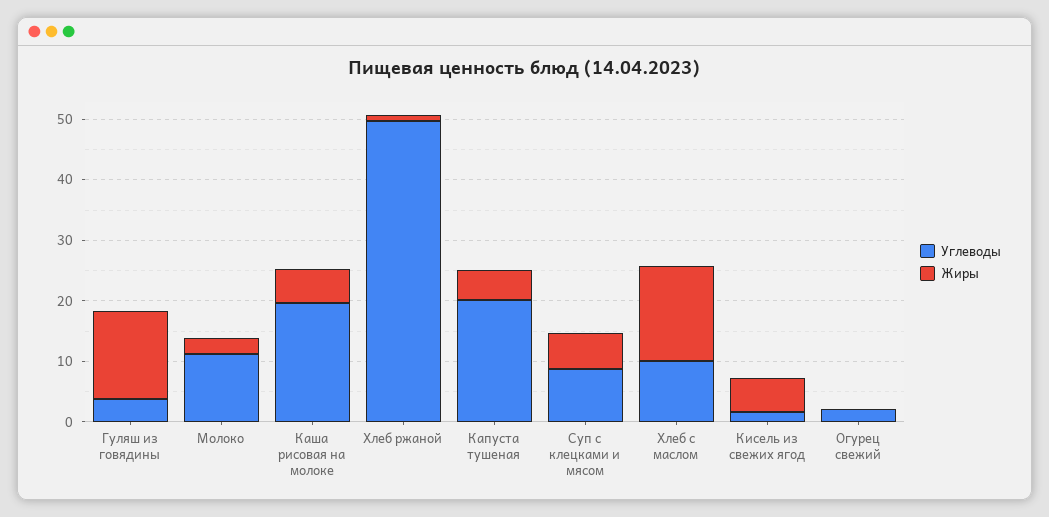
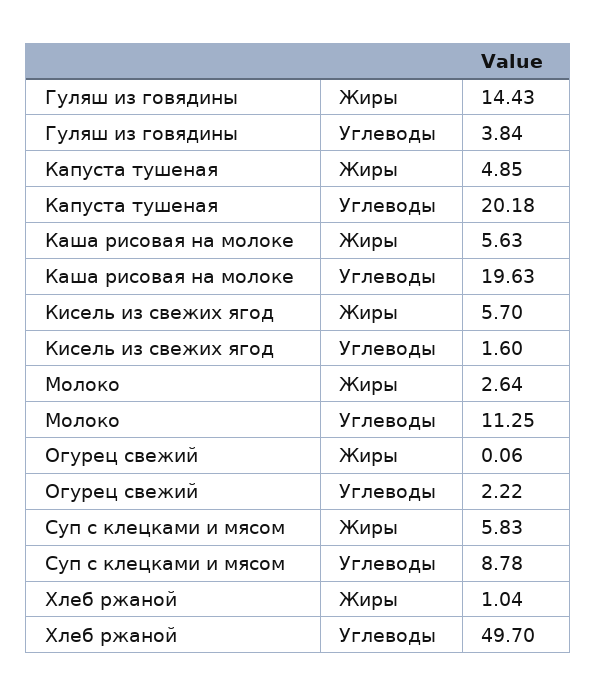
  {
    "Углеводы": {
      "Гуляш из говядины": 3.84,
      "Молоко": 11.25,
      "Каша рисовая на молоке": 19.63,
      "Хлеб ржаной": 49.7,
      "Капуста тушеная": 20.18,
      "Суп с клецками и мясом": 8.78,
-     "Хлеб с маслом": 10,
      "Кисель из свежих ягод": 1.6,
      "Огурец свежий": 2.22
    },
    "Жиры": {
      "Гуляш из говядины": 14.43,
      "Молоко": 2.64,
      "Каша рисовая на молоке": 5.63,
      "Хлеб ржаной": 1.04,
      "Капуста тушеная": 4.85,
      "Суп с клецками и мясом": 5.83,
-     "Хлеб с маслом": 16,
      "Кисель из свежих ягод": 5.7,
      "Огурец свежий": 0.06
    }
  }

